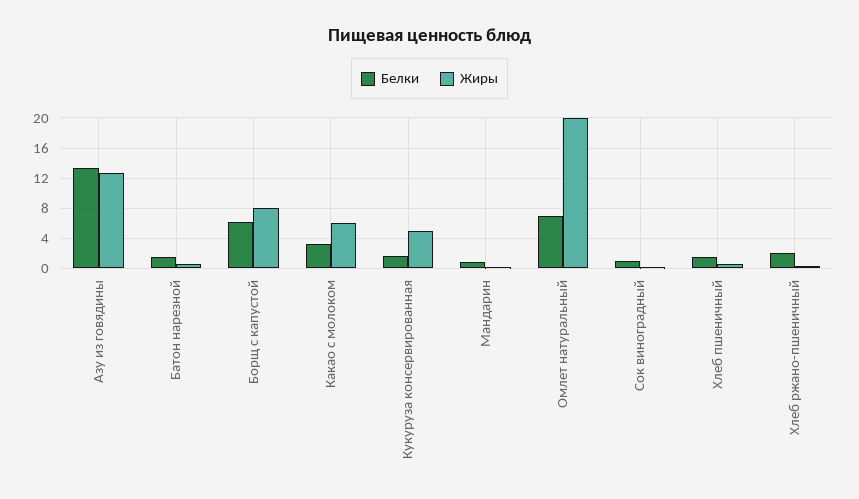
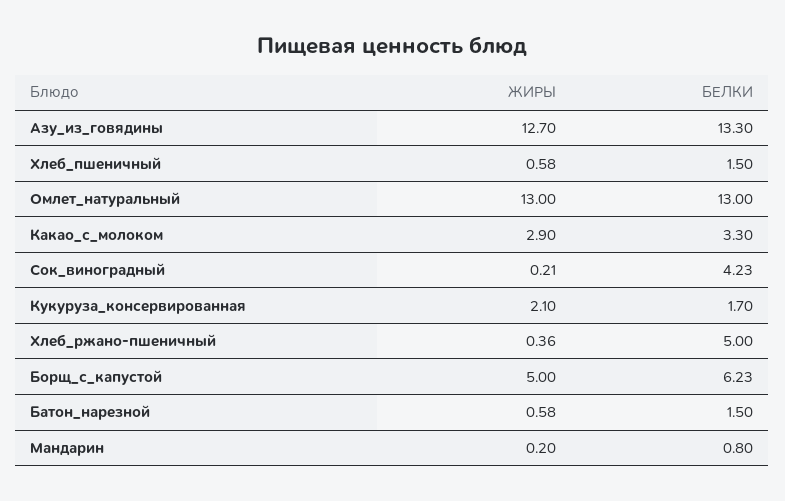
  {
    "Белки": {
      "Азу из говядины": 13.3,
      "Батон нарезной": 1.5,
      "Борщ с капустой": 6.23,
      "Какао с молоком": 3.3,
      "Кукуруза консервированная": 1.7,
      "Мандарин": 0.8,
-     "Омлет натуральный": 7,
+     "Омлет натуральный": 13,
-     "Сок виноградный": 1,
+     "Сок виноградный": 4.23,
      "Хлеб пшеничный": 1.5,
-     "Хлеб ржано-пшеничный": 2
+     "Хлеб ржано-пшеничный": 5
    },
    "Жиры": {
      "Азу из говядины": 12.7,
      "Батон нарезной": 0.58,
-     "Борщ с капустой": 8,
+     "Борщ с капустой": 5,
-     "Какао с молоком": 6,
+     "Какао с молоком": 2.9,
-     "Кукуруза консервированная": 5,
+     "Кукуруза консервированная": 2.1,
      "Мандарин": 0.2,
-     "Омлет натуральный": 20,
+     "Омлет натуральный": 13,
      "Сок виноградный": 0.21,
      "Хлеб пшеничный": 0.58,
      "Хлеб ржано-пшеничный": 0.36
    }
  }

